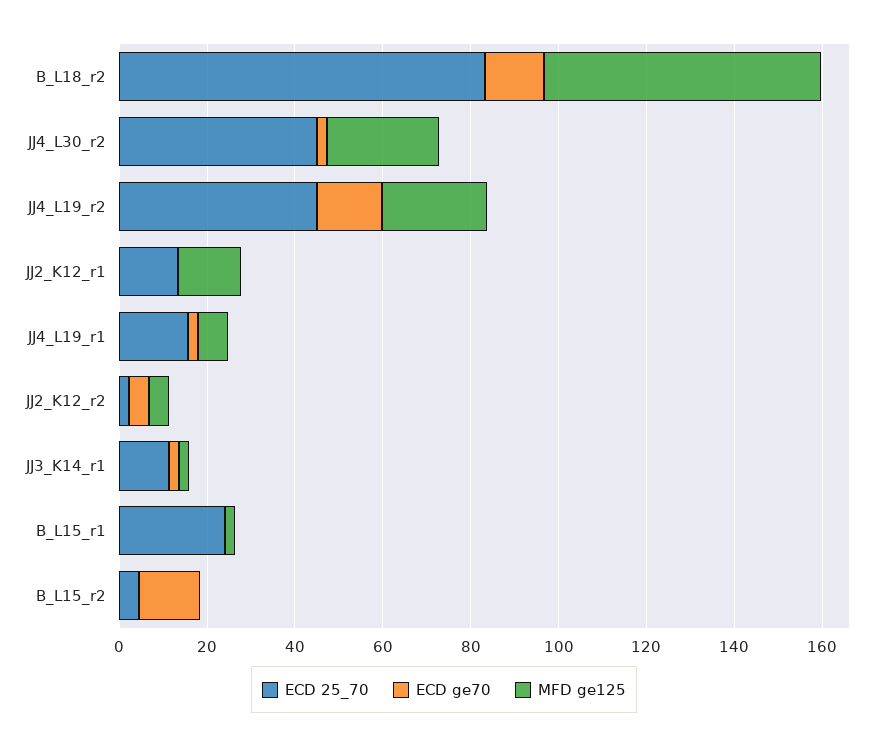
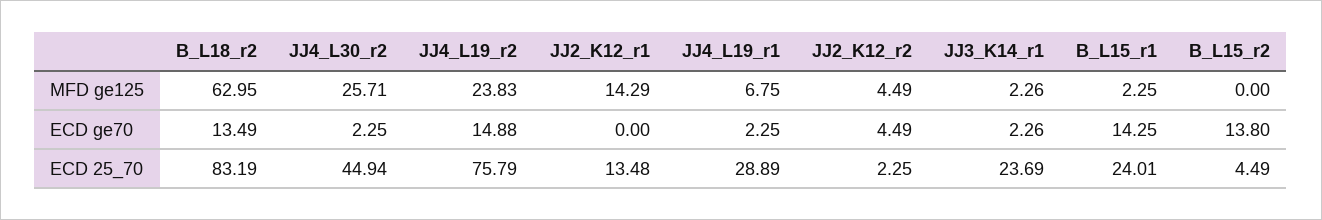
  {
    "ECD 25_70": {
      "B_L18_r2": 83.19,
      "JJ4_L30_r2": 44.94,
-     "JJ4_L19_r2": 45,
+     "JJ4_L19_r2": 75.79,
      "JJ2_K12_r1": 13.48,
-     "JJ4_L19_r1": 15,
+     "JJ4_L19_r1": 28.89,
      "JJ2_K12_r2": 2.25,
-     "JJ3_K14_r1": 10,
+     "JJ3_K14_r1": 23.69,
      "B_L15_r1": 24.01,
      "B_L15_r2": 4.49
    },
    "ECD ge70": {
      "B_L18_r2": 13.49,
      "JJ4_L30_r2": 2.25,
      "JJ4_L19_r2": 14.88,
      "JJ2_K12_r1": 0,
      "JJ4_L19_r1": 2.25,
      "JJ2_K12_r2": 4.49,
      "JJ3_K14_r1": 2.26,
-     "B_L15_r1": 0,
+     "B_L15_r1": 14.25,
      "B_L15_r2": 13.8
    },
    "MFD ge125": {
      "B_L18_r2": 62.95,
      "JJ4_L30_r2": 25.71,
      "JJ4_L19_r2": 23.83,
      "JJ2_K12_r1": 14.29,
      "JJ4_L19_r1": 6.75,
      "JJ2_K12_r2": 4.49,
      "JJ3_K14_r1": 2.26,
      "B_L15_r1": 2.25,
      "B_L15_r2": 0
    }
  }

